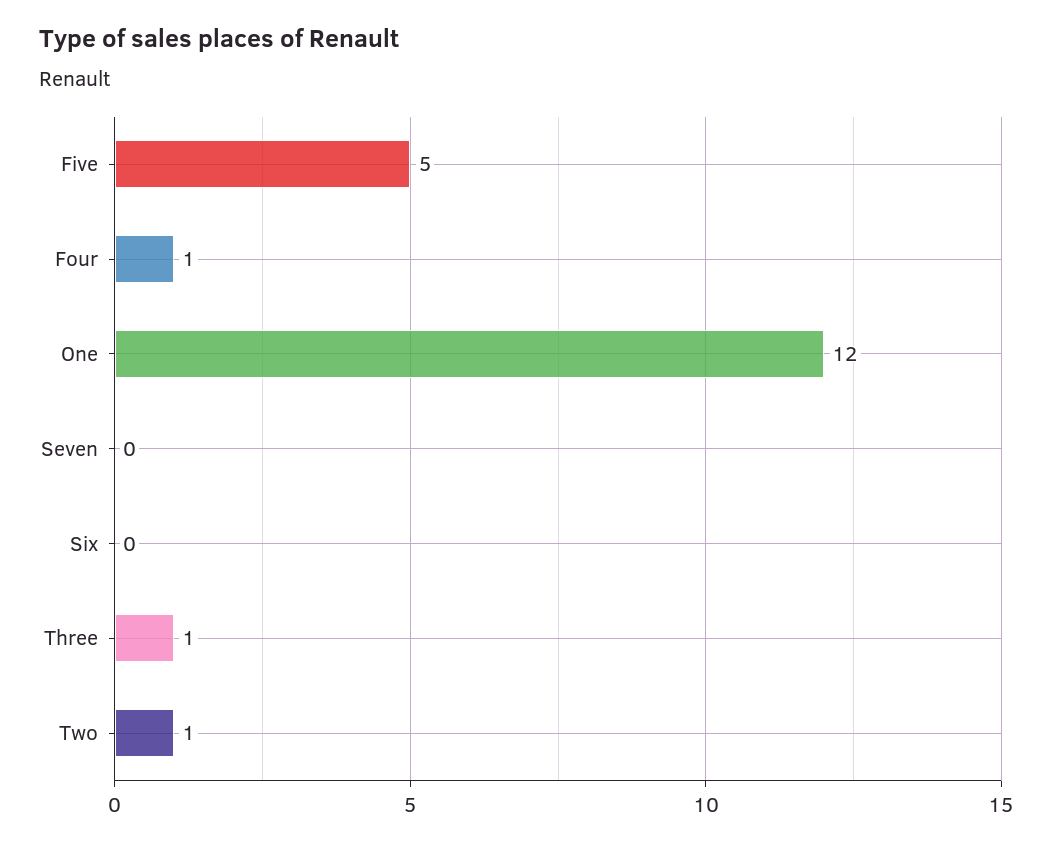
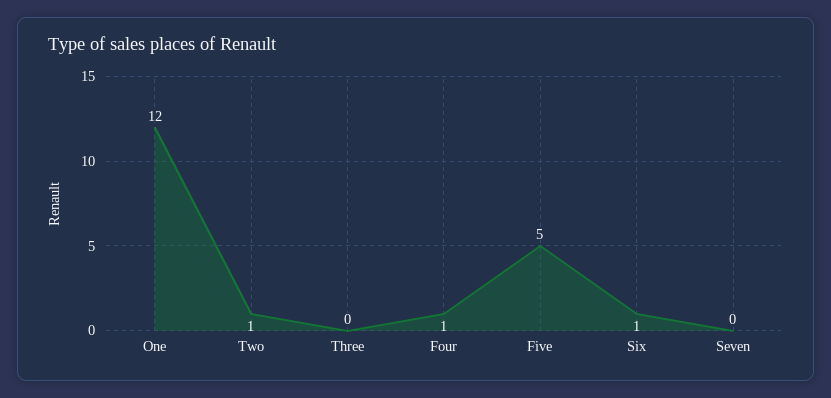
  {
    "Five": 5,
    "Four": 1,
    "One": 12,
    "Seven": 0,
-   "Six": 0,
+   "Six": 1,
-   "Three": 1,
+   "Three": 0,
    "Two": 1
  }

